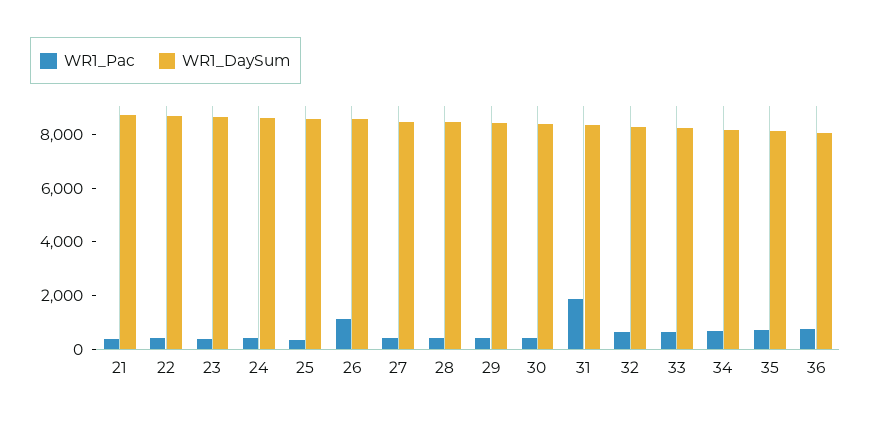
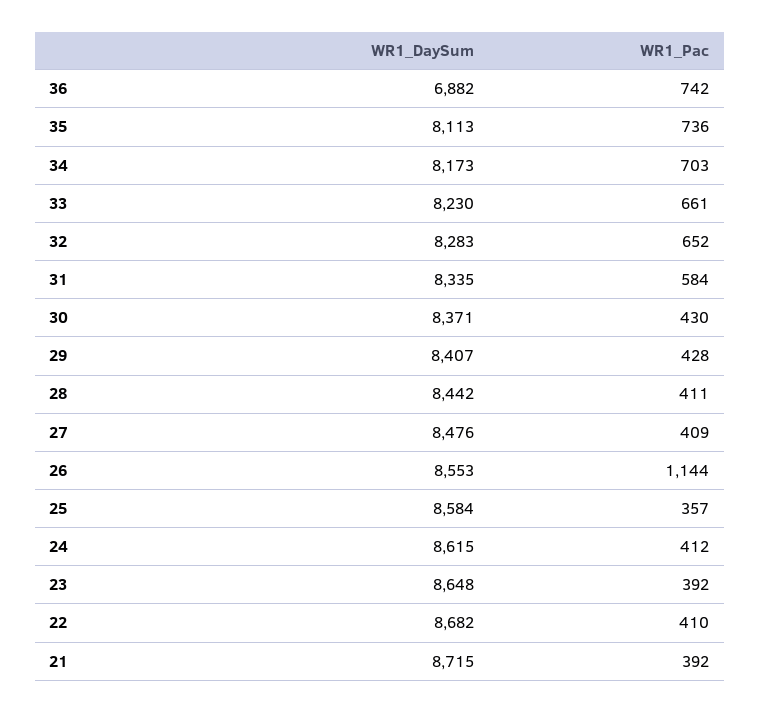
  {
    "WR1_Pac": {
      "21": 392,
      "22": 410,
      "23": 392,
      "24": 412,
      "25": 357,
      "26": 1144,
      "27": 409,
      "28": 411,
      "29": 428,
      "30": 430,
-     "31": 2000,
+     "31": 584,
      "32": 652,
      "33": 661,
      "34": 703,
      "35": 736,
      "36": 742
    },
    "WR1_DaySum": {
      "21": 8715,
      "22": 8682,
      "23": 8648,
      "24": 8615,
      "25": 8584,
      "26": 8553,
      "27": 8476,
      "28": 8442,
      "29": 8407,
      "30": 8371,
      "31": 8335,
      "32": 8283,
      "33": 8230,
      "34": 8173,
      "35": 8113,
-     "36": 8000
+     "36": 6882
    }
  }

